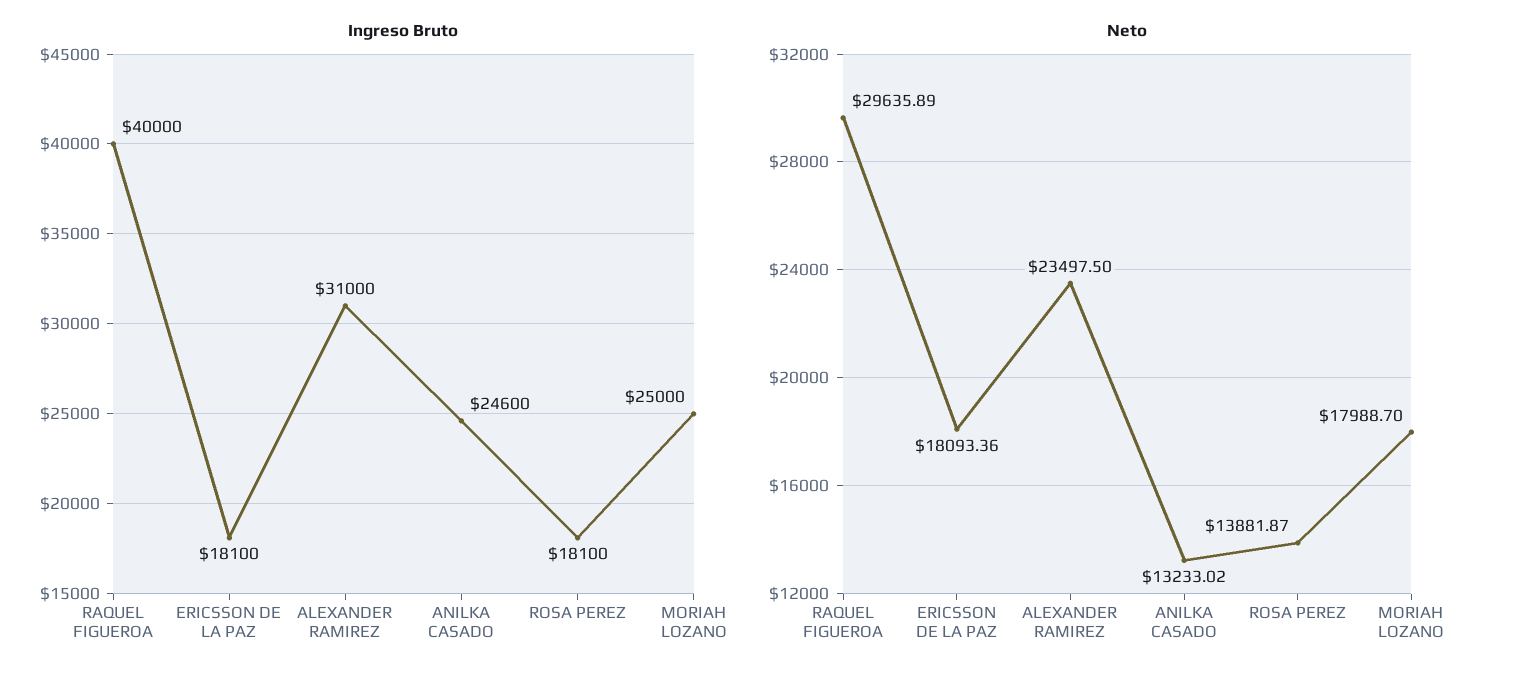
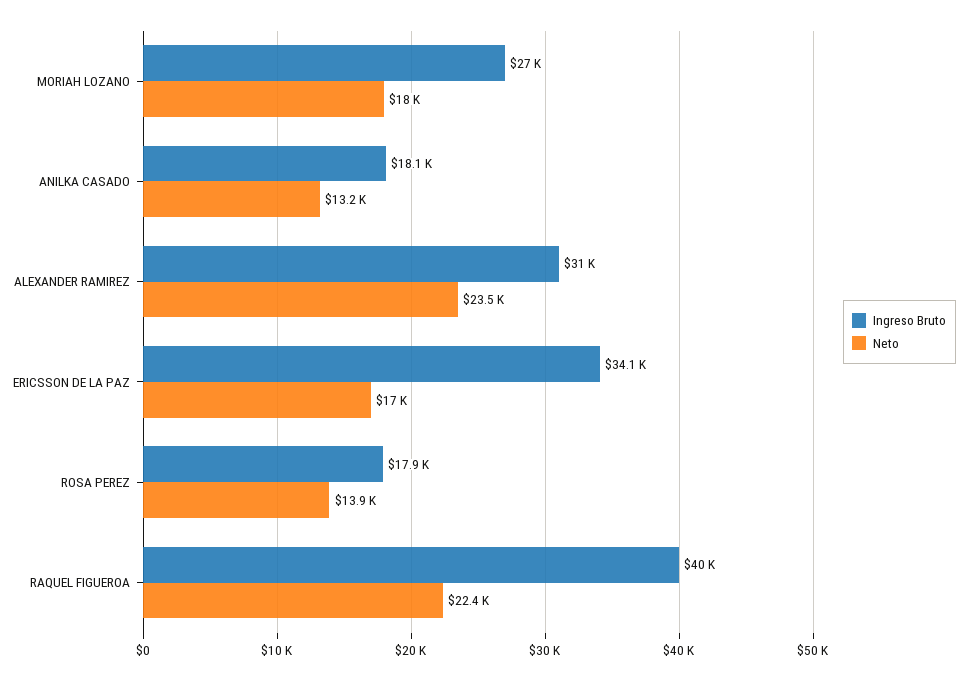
  {
    "Ingreso Bruto": {
      "RAQUEL FIGUEROA": 40000,
-     "ERICSSON DE LA PAZ": 18100,
+     "ERICSSON DE LA PAZ": 34100,
      "ALEXANDER RAMIREZ": 31000,
-     "ANILKA CASADO": 24600,
+     "ANILKA CASADO": 18100,
-     "ROSA PEREZ": 18100,
+     "ROSA PEREZ": 17900,
-     "MORIAH LOZANO": 25000
+     "MORIAH LOZANO": 27000
    },
    "Neto": {
-     "RAQUEL FIGUEROA": 29635.89,
+     "RAQUEL FIGUEROA": 22400,
-     "ERICSSON DE LA PAZ": 18093.36,
+     "ERICSSON DE LA PAZ": 17000,
      "ALEXANDER RAMIREZ": 23497.5,
      "ANILKA CASADO": 13233.02,
      "ROSA PEREZ": 13881.87,
      "MORIAH LOZANO": 17988.7
    }
  }

